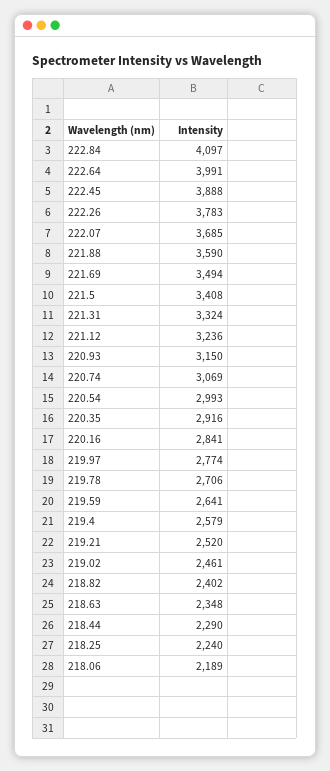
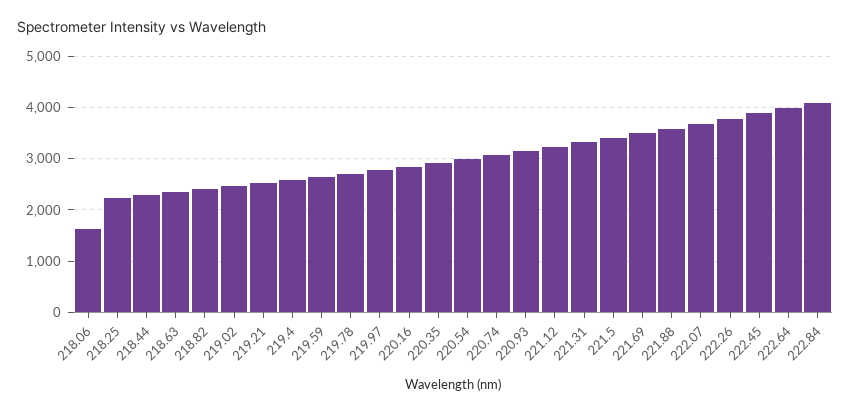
  {
    "222.84": 4097,
    "222.64": 3991,
    "222.45": 3888,
    "222.26": 3783,
    "222.07": 3685,
    "221.88": 3590,
    "221.69": 3494,
    "221.5": 3408,
    "221.31": 3324,
    "221.12": 3236,
    "220.93": 3150,
    "220.74": 3069,
    "220.54": 2993,
    "220.35": 2916,
    "220.16": 2841,
    "219.97": 2774,
    "219.78": 2706,
    "219.59": 2641,
    "219.4": 2579,
    "219.21": 2520,
    "219.02": 2461,
    "218.82": 2402,
    "218.63": 2348,
    "218.44": 2290,
    "218.25": 2240,
-   "218.06": 2189
+   "218.06": 1600
  }

